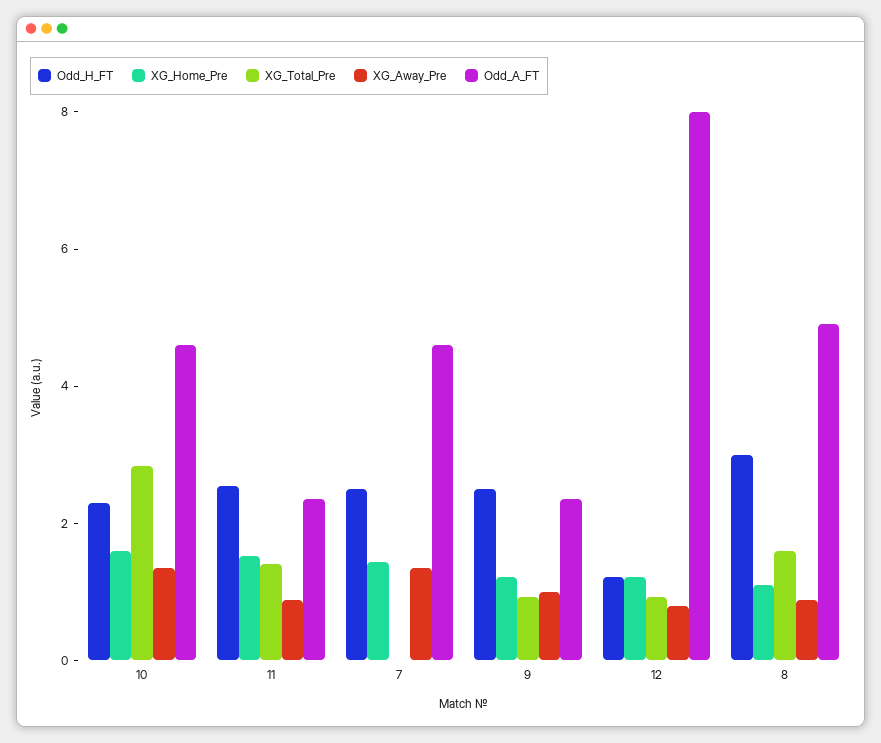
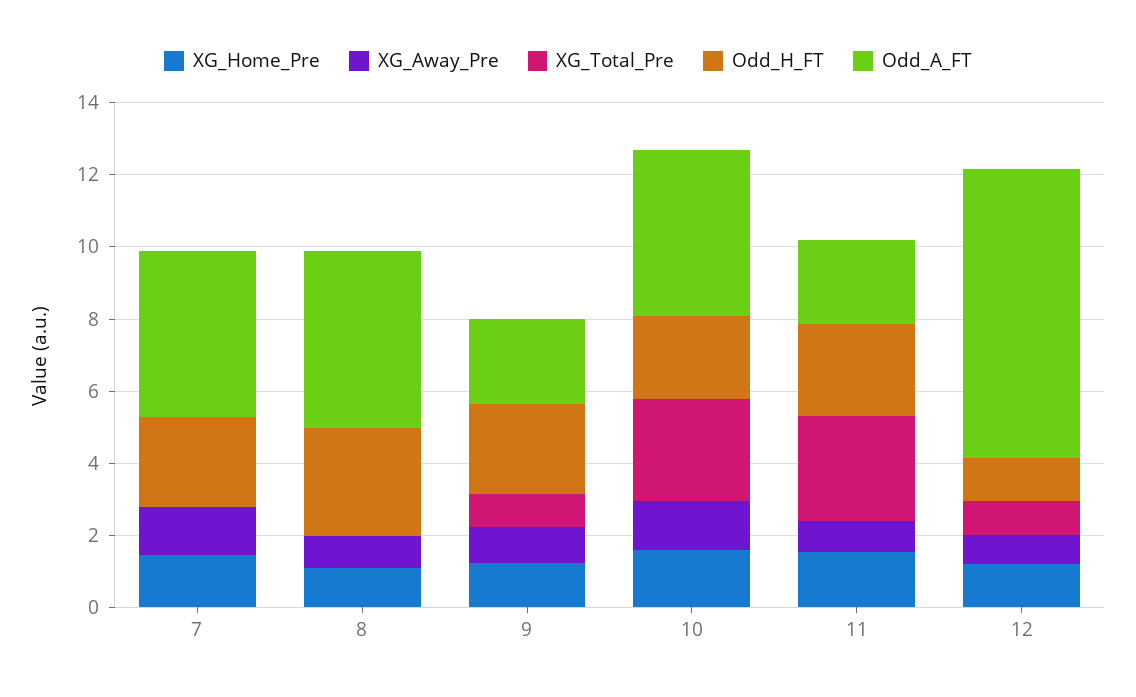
  {
    "Odd_H_FT": {
      "10": 2.5,
      "11": 2.5,
      "7": 2.5,
      "9": 2.5,
      "12": 1,
      "8": 3
    },
    "XG_Home_Pre": {
      "10": 1.5,
      "11": 1.5,
      "7": 1.5,
      "9": 1,
      "12": 1,
      "8": 1
    },
    "XG_Total_Pre": {
      "10": 3,
-     "11": 1.5,
+     "11": 3,
      "7": 0,
      "9": 1,
      "12": 1,
-     "8": 1.5
+     "8": 0
    },
    "XG_Away_Pre": {
      "10": 1.5,
      "11": 1,
      "7": 1.5,
      "9": 1,
      "12": 1,
      "8": 1
    },
    "Odd_A_FT": {
      "10": 4.5,
      "11": 2.5,
      "7": 4.5,
      "9": 2.5,
      "12": 8,
      "8": 5
    }
  }

